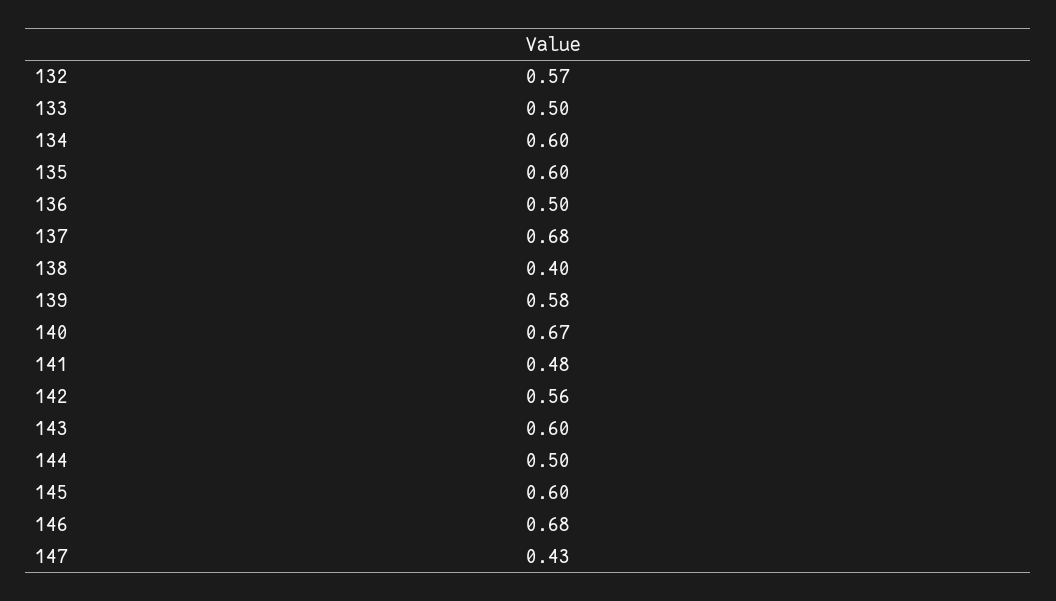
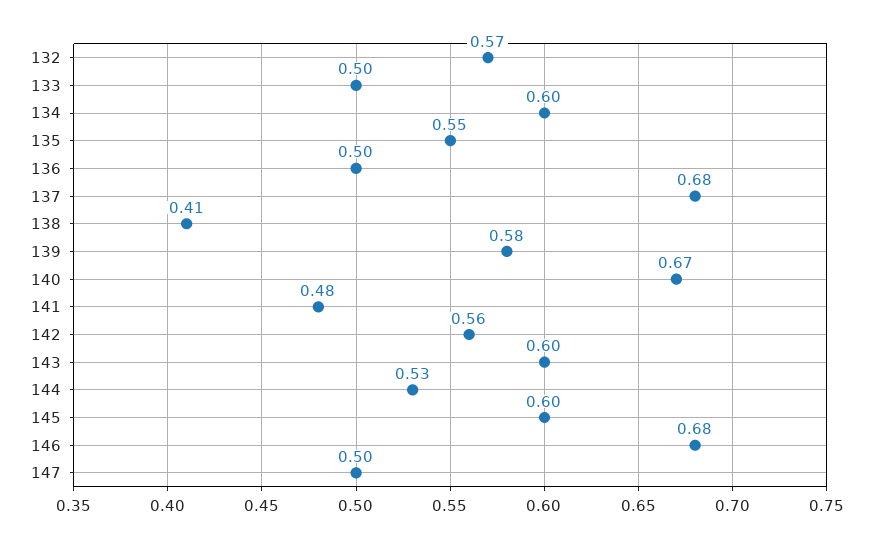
  {
    "132": 0.57,
    "133": 0.5,
    "134": 0.6,
-   "135": 0.6,
+   "135": 0.55,
    "136": 0.5,
    "137": 0.68,
-   "138": 0.4,
+   "138": 0.41,
    "139": 0.58,
    "140": 0.67,
    "141": 0.48,
    "142": 0.56,
    "143": 0.6,
-   "144": 0.5,
+   "144": 0.53,
    "145": 0.6,
    "146": 0.68,
-   "147": 0.43
+   "147": 0.5
  }

